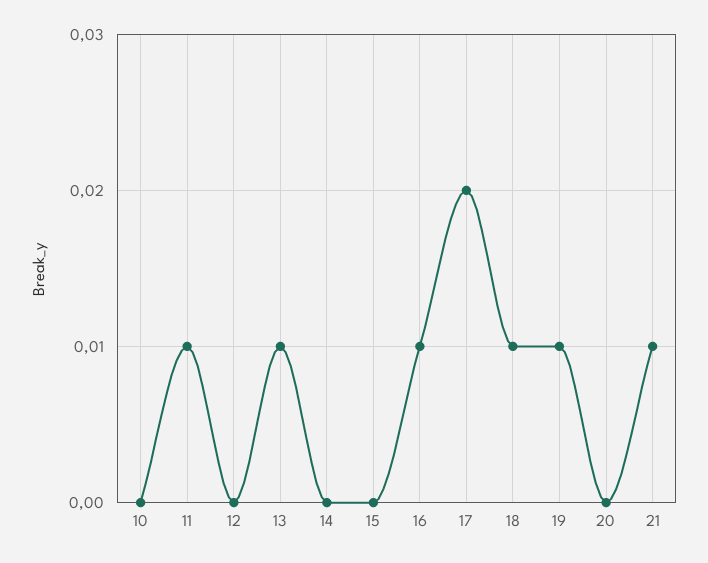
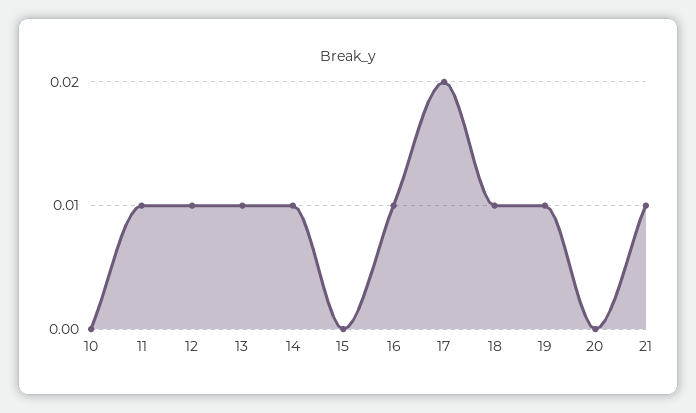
  {
    "10": 0,
    "11": 0.01,
-   "12": 0,
+   "12": 0.01,
    "13": 0.01,
-   "14": 0,
+   "14": 0.01,
    "15": 0,
    "16": 0.01,
    "17": 0.02,
    "18": 0.01,
    "19": 0.01,
    "20": 0,
    "21": 0.01
  }

